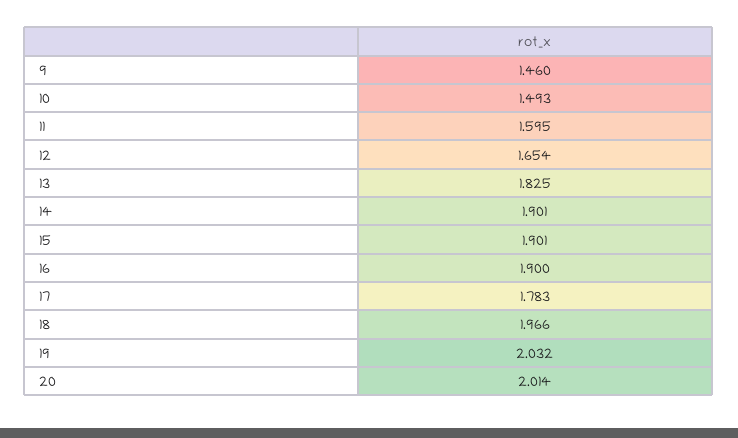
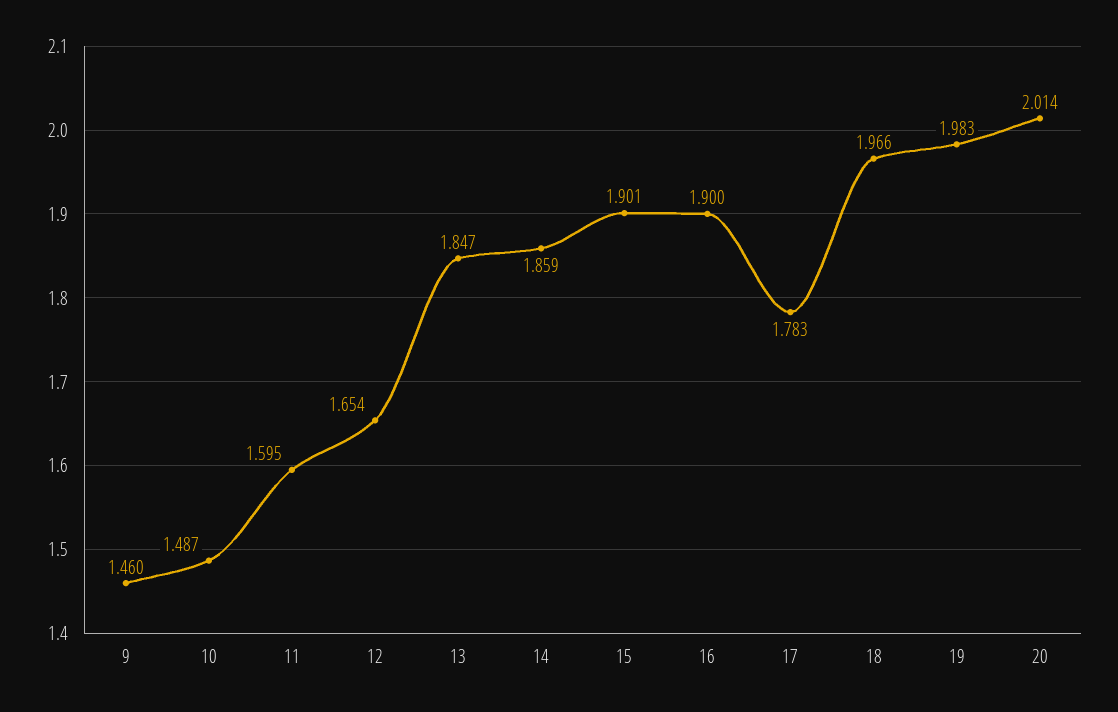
  {
    "9": 1.46,
-   "10": 1.493,
+   "10": 1.487,
    "11": 1.595,
    "12": 1.654,
-   "13": 1.825,
+   "13": 1.847,
-   "14": 1.901,
+   "14": 1.859,
    "15": 1.901,
    "16": 1.9,
    "17": 1.783,
    "18": 1.966,
-   "19": 2.032,
+   "19": 1.983,
    "20": 2.014
  }

